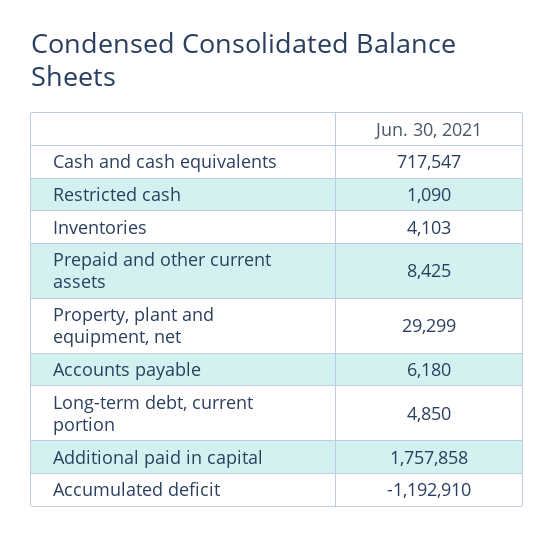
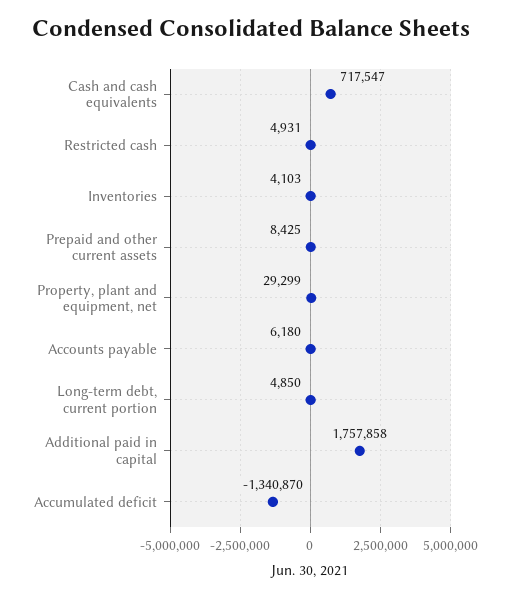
  {
    "Cash and cash equivalents": 717547,
-   "Restricted cash": 1090,
+   "Restricted cash": 4931,
    "Inventories": 4103,
    "Prepaid and other current assets": 8425,
    "Property, plant and equipment, net": 29299,
    "Accounts payable": 6180,
    "Long-term debt, current portion": 4850,
    "Additional paid in capital": 1757858,
-   "Accumulated deficit": -1192910
+   "Accumulated deficit": -1340870
  }

